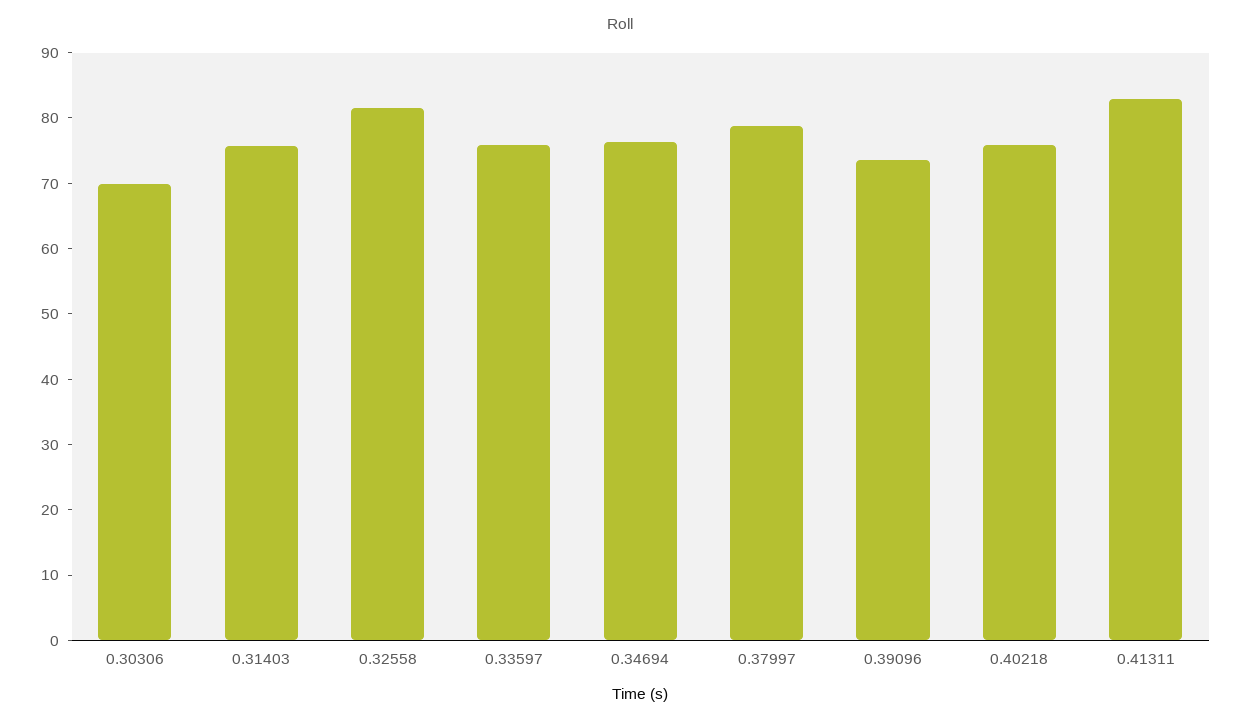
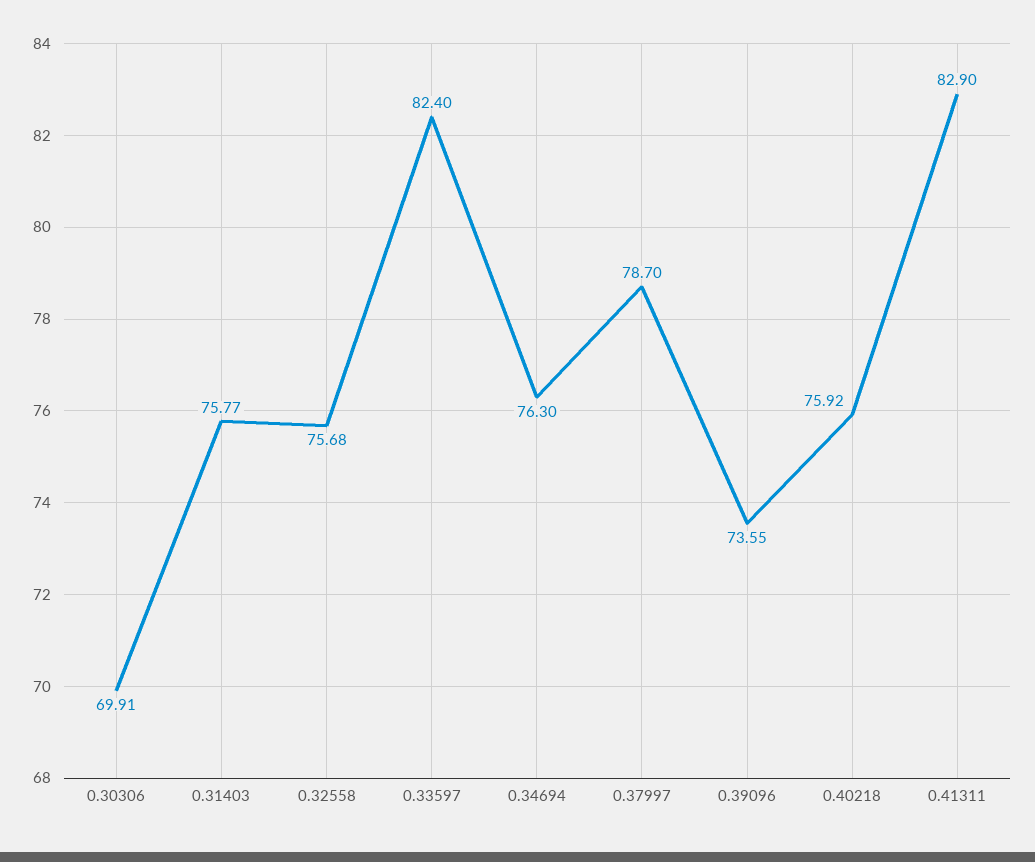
  {
    "0.30306": 69.91,
    "0.31403": 75.77,
-   "0.32558": 82,
+   "0.32558": 75.68,
-   "0.33597": 76,
+   "0.33597": 82.4,
    "0.34694": 76.3,
    "0.37997": 78.7,
    "0.39096": 73.55,
    "0.40218": 75.92,
    "0.41311": 82.9
  }

